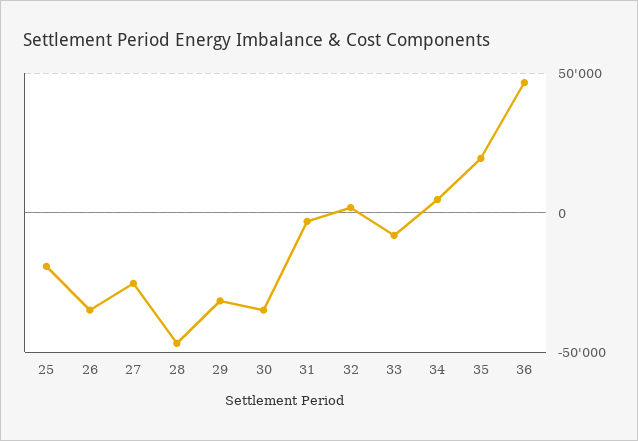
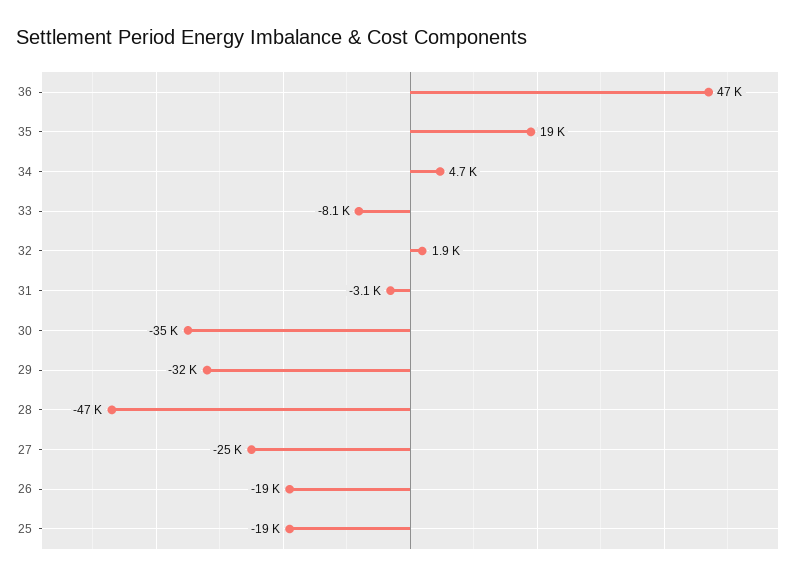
  {
    "25": -19000,
-   "26": -35000,
+   "26": -19000,
    "27": -25000,
    "28": -47000,
    "29": -32000,
    "30": -35000,
    "31": -3100,
    "32": 1900,
    "33": -8100,
    "34": 4700,
    "35": 19000,
    "36": 47000
  }

